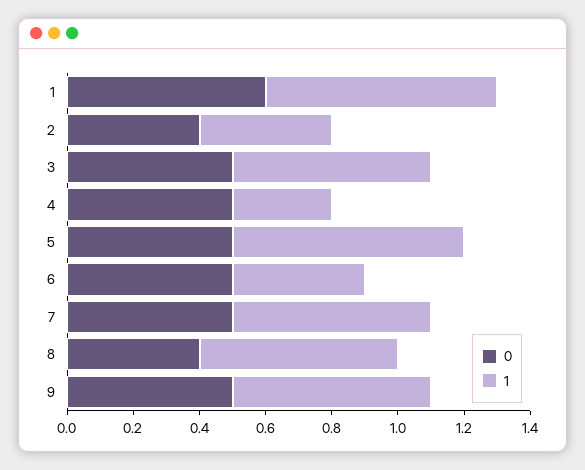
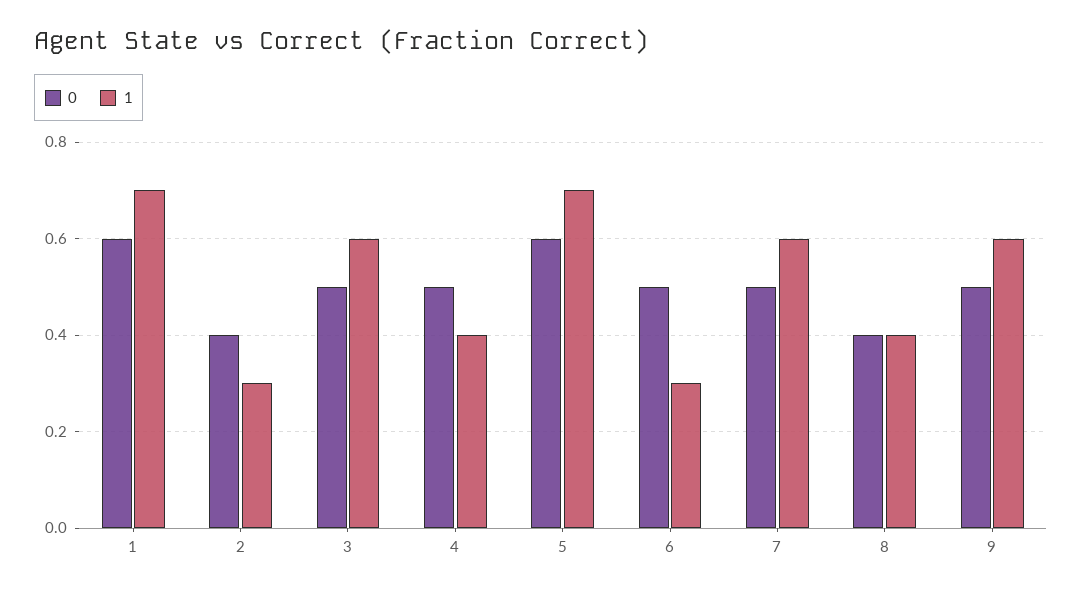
  {
    "0": {
      "1": 0.6,
      "2": 0.4,
      "3": 0.5,
      "4": 0.5,
-     "5": 0.5,
+     "5": 0.6,
      "6": 0.5,
      "7": 0.5,
      "8": 0.4,
      "9": 0.5
    },
    "1": {
      "1": 0.7,
-     "2": 0.4,
+     "2": 0.3,
      "3": 0.6,
-     "4": 0.3,
+     "4": 0.4,
      "5": 0.7,
-     "6": 0.4,
+     "6": 0.3,
      "7": 0.6,
-     "8": 0.6,
+     "8": 0.4,
      "9": 0.6
    }
  }

